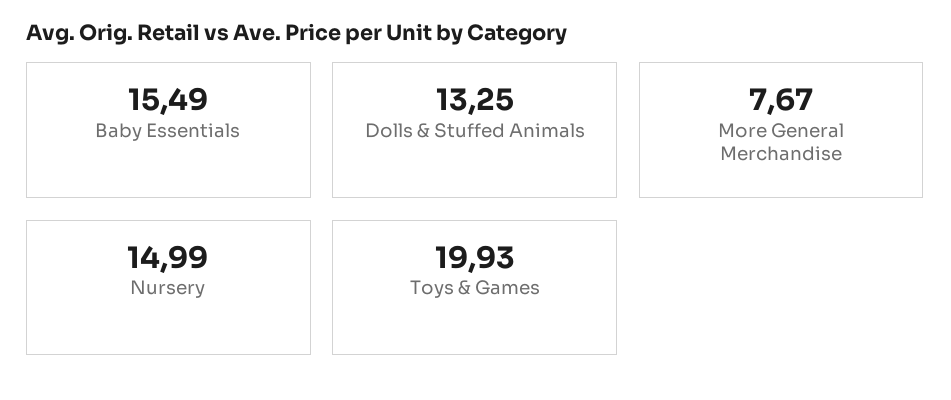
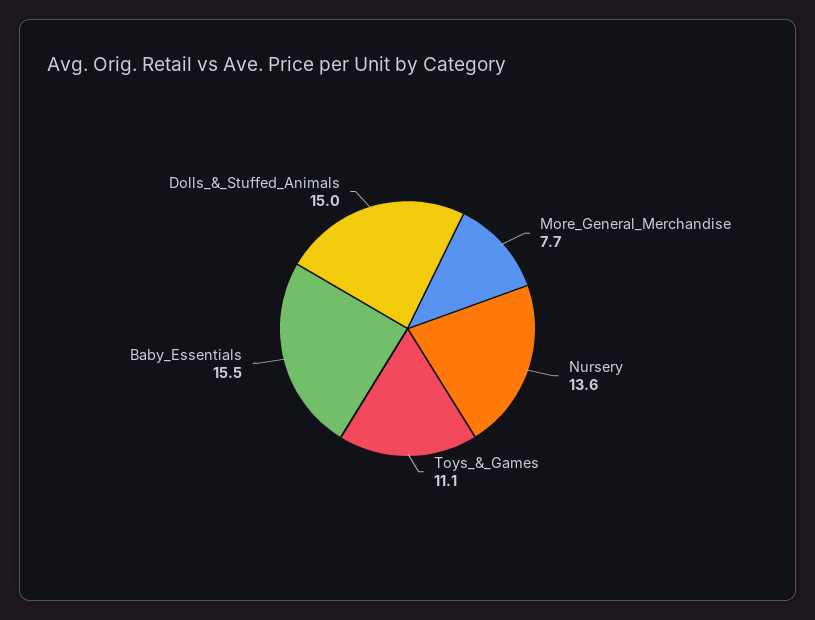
  {
    "Baby Essentials": 15.49,
-   "Dolls & Stuffed Animals": 13.25,
+   "Dolls & Stuffed Animals": 15,
    "More General Merchandise": 7.67,
-   "Nursery": 14.99,
+   "Nursery": 13.6,
-   "Toys & Games": 19.93
+   "Toys & Games": 11.1
  }

